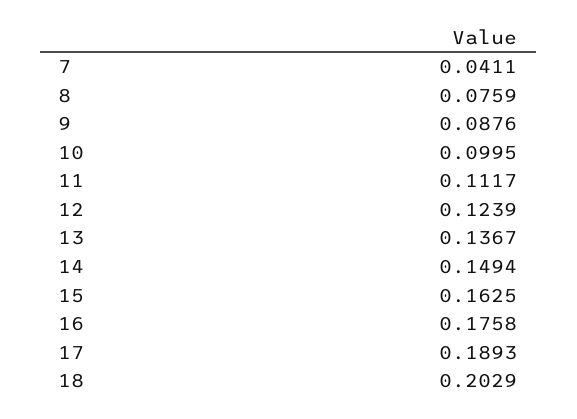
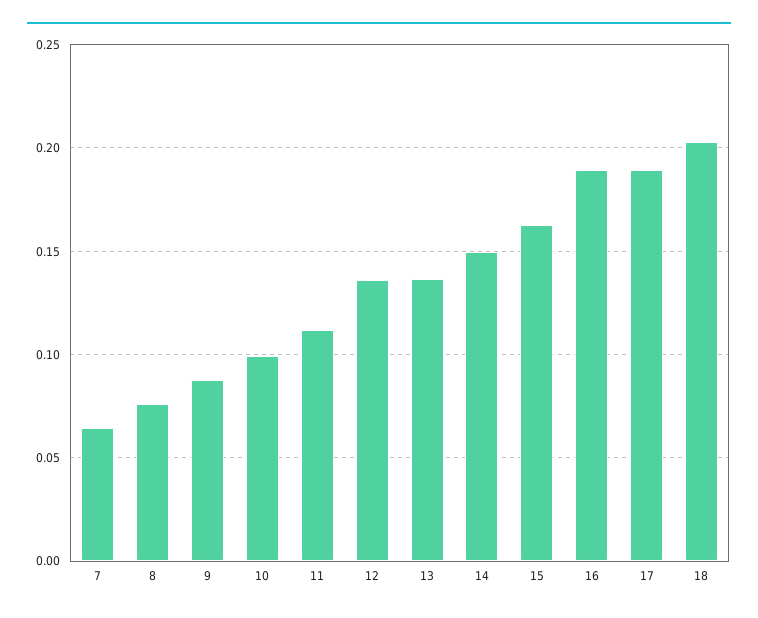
  {
-   "7": 0.0411,
+   "7": 0.065,
    "8": 0.0759,
    "9": 0.0876,
    "10": 0.0995,
    "11": 0.1117,
-   "12": 0.1239,
+   "12": 0.135,
    "13": 0.1367,
    "14": 0.1494,
    "15": 0.1625,
-   "16": 0.1758,
+   "16": 0.19,
    "17": 0.1893,
    "18": 0.2029
  }

